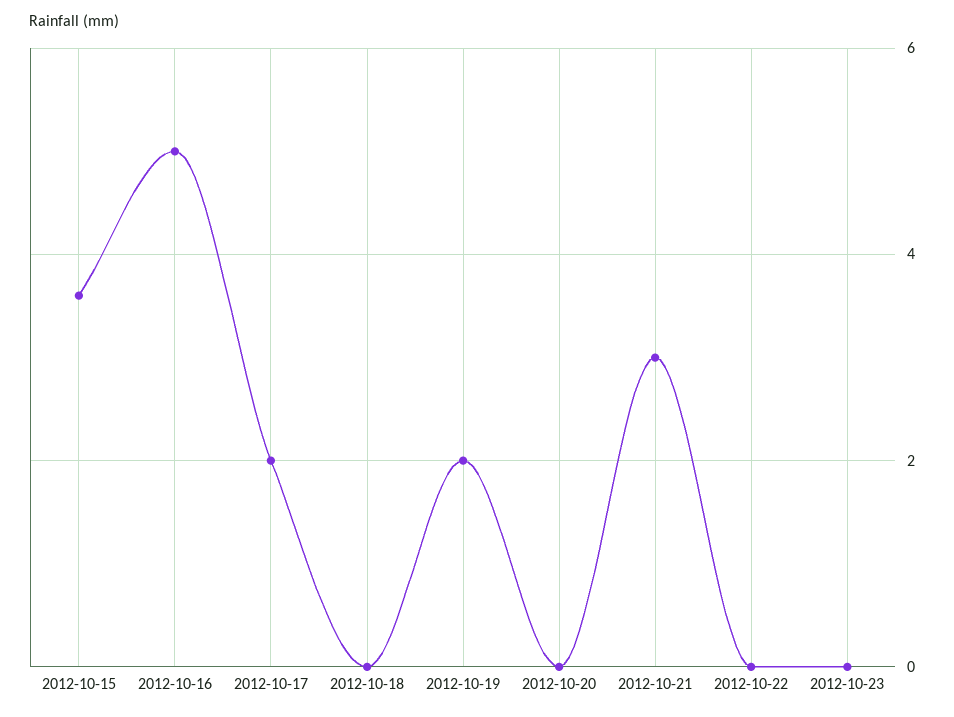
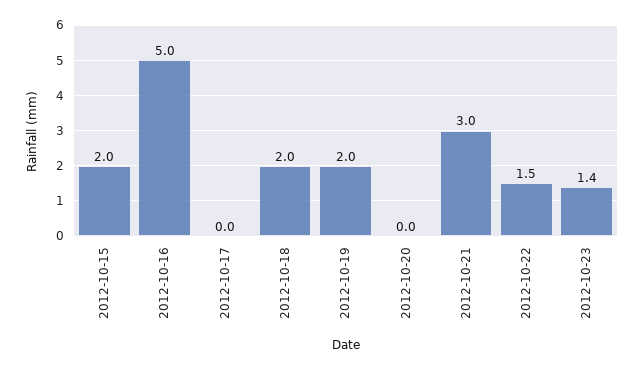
  {
-   "2012-10-15": 3.5,
+   "2012-10-15": 2,
    "2012-10-16": 5,
-   "2012-10-17": 2,
+   "2012-10-17": 0,
-   "2012-10-18": 0,
+   "2012-10-18": 2,
    "2012-10-19": 2,
    "2012-10-20": 0,
    "2012-10-21": 3,
-   "2012-10-22": 0,
+   "2012-10-22": 1.5,
-   "2012-10-23": 0
+   "2012-10-23": 1.4
  }

